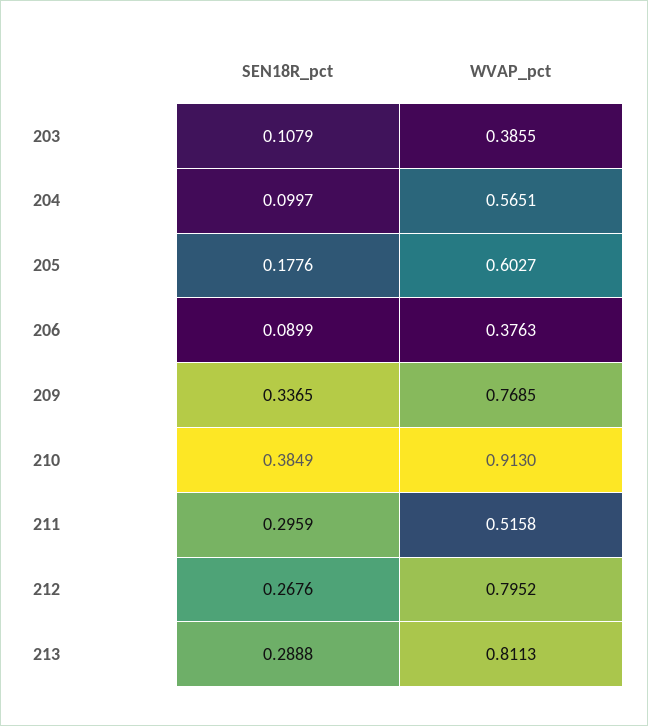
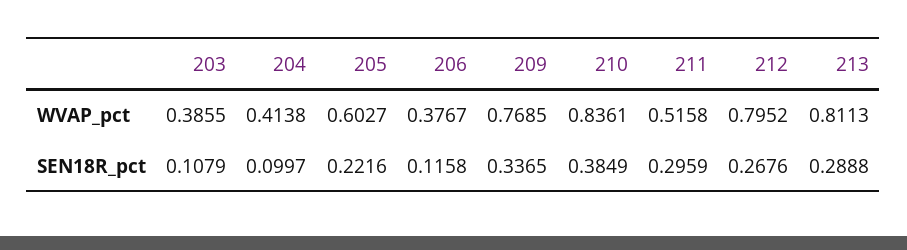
  {
    "SEN18R_pct": {
      "203": 0.1079,
      "204": 0.0997,
-     "205": 0.1776,
+     "205": 0.2216,
-     "206": 0.0899,
+     "206": 0.1158,
      "209": 0.3365,
      "210": 0.3849,
      "211": 0.2959,
      "212": 0.2676,
      "213": 0.2888
    },
    "WVAP_pct": {
      "203": 0.3855,
-     "204": 0.5651,
+     "204": 0.4138,
      "205": 0.6027,
-     "206": 0.3763,
+     "206": 0.3767,
      "209": 0.7685,
-     "210": 0.913,
+     "210": 0.8361,
      "211": 0.5158,
      "212": 0.7952,
      "213": 0.8113
    }
  }

